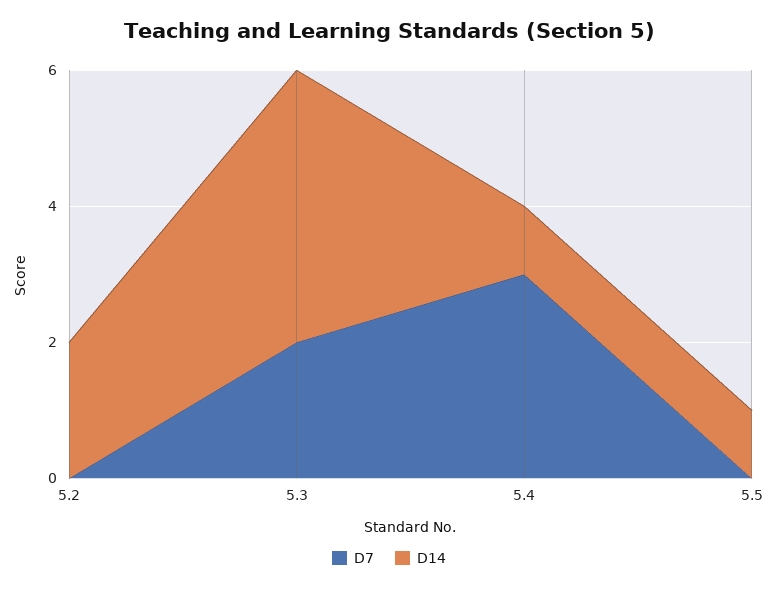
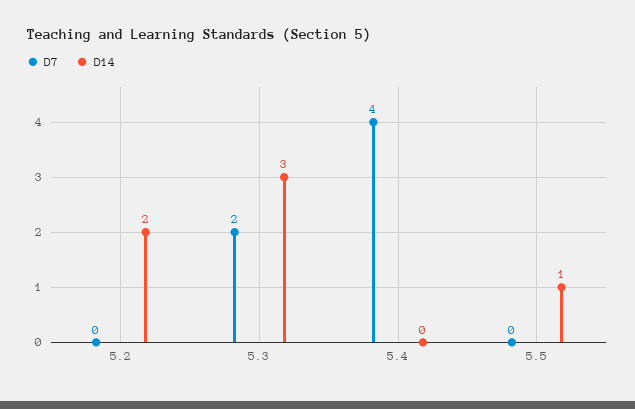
  {
    "D7": {
      "5.2": 0,
      "5.3": 2,
-     "5.4": 3,
+     "5.4": 4,
      "5.5": 0
    },
    "D14": {
      "5.2": 2,
-     "5.3": 4,
+     "5.3": 3,
-     "5.4": 1,
+     "5.4": 0,
      "5.5": 1
    }
  }

